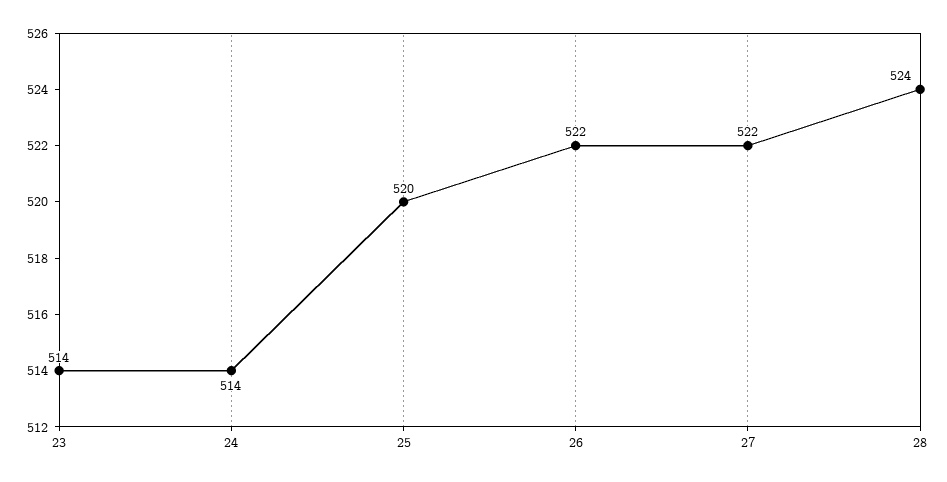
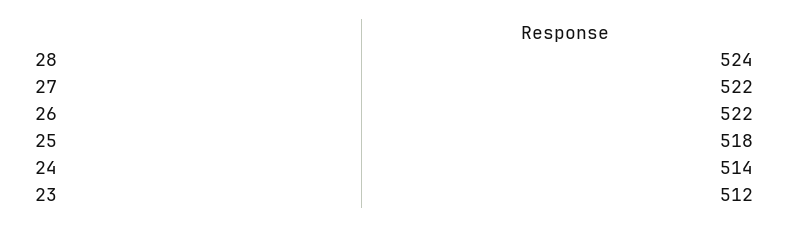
  {
-   "23": 514,
+   "23": 512,
    "24": 514,
-   "25": 520,
+   "25": 518,
    "26": 522,
    "27": 522,
    "28": 524
  }

